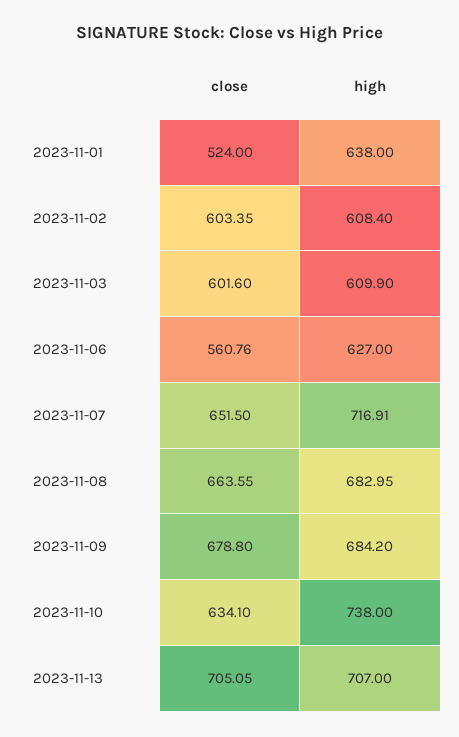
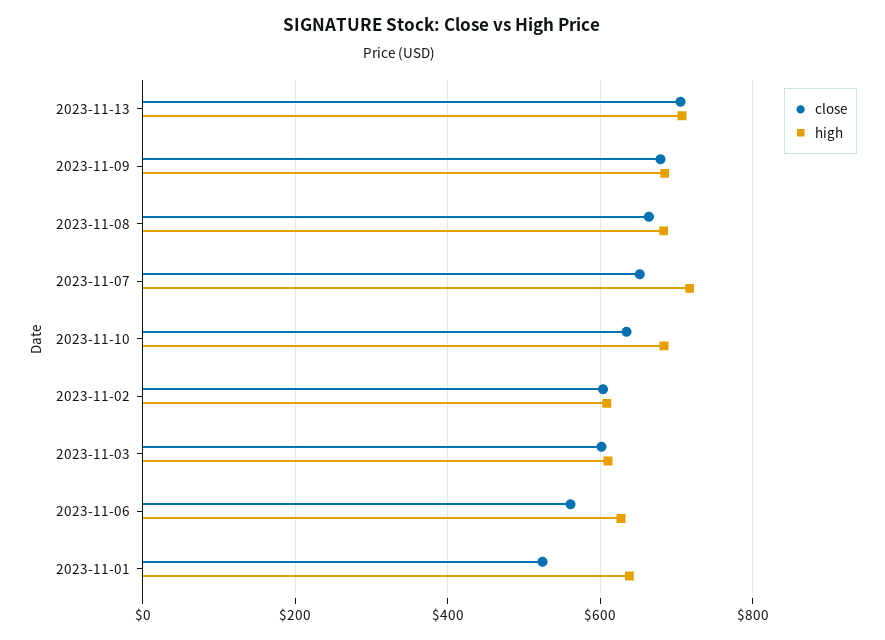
  {
    "close": {
      "2023-11-01": 524,
      "2023-11-02": 603.35,
      "2023-11-03": 601.6,
      "2023-11-06": 560.76,
      "2023-11-07": 651.5,
      "2023-11-08": 663.55,
      "2023-11-09": 678.8,
      "2023-11-10": 634.1,
      "2023-11-13": 705.05
    },
    "high": {
      "2023-11-01": 638,
      "2023-11-02": 608.4,
      "2023-11-03": 609.9,
      "2023-11-06": 627,
      "2023-11-07": 716.91,
      "2023-11-08": 682.95,
      "2023-11-09": 684.2,
-     "2023-11-10": 738,
+     "2023-11-10": 680,
      "2023-11-13": 707
    }
  }

